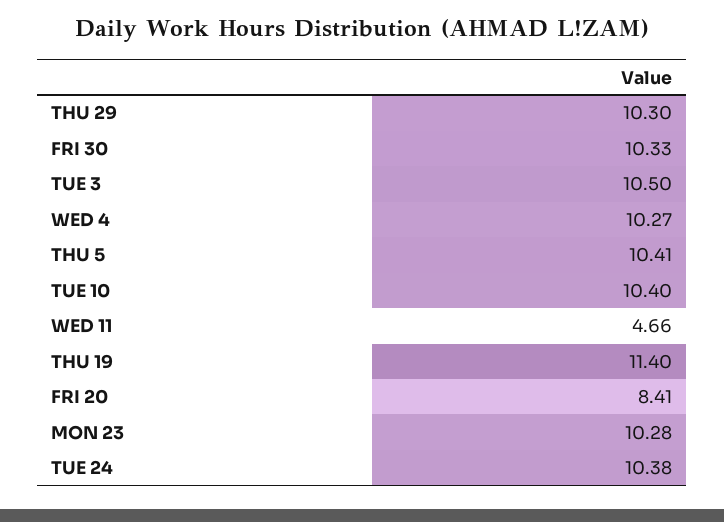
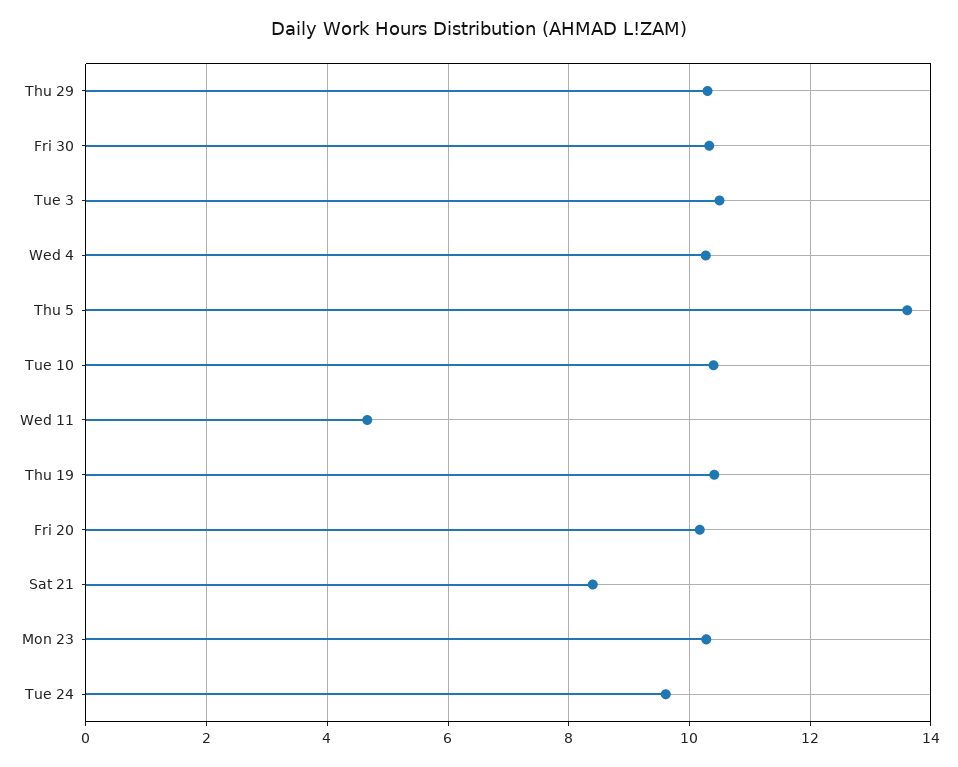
  {
    "THU 29": 10.3,
    "FRI 30": 10.33,
    "TUE 3": 10.5,
    "WED 4": 10.27,
-   "THU 5": 10.41,
+   "THU 5": 13.6,
    "TUE 10": 10.4,
    "WED 11": 4.66,
-   "THU 19": 11.4,
+   "THU 19": 10.4,
-   "FRI 20": 8.41,
+   "FRI 20": 10.2,
    "MON 23": 10.28,
-   "TUE 24": 10.38
+   "TUE 24": 9.6,
+   "Sat 21": 8.4
  }

